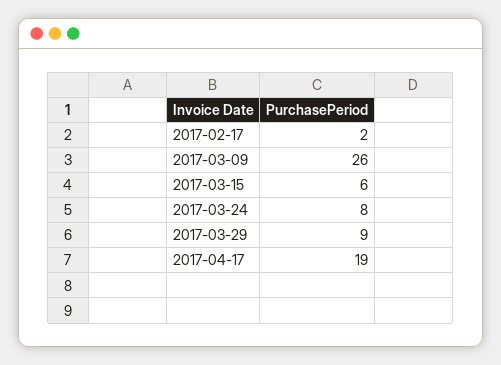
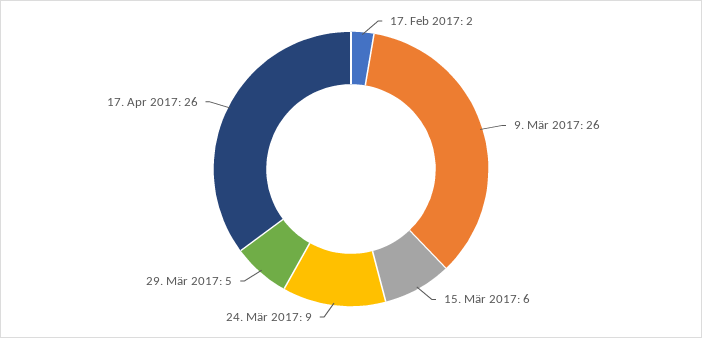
  {
    "2017-02-17": 2,
    "2017-03-09": 26,
    "2017-03-15": 6,
-   "2017-03-24": 8,
+   "2017-03-24": 9,
-   "2017-03-29": 9,
+   "2017-03-29": 5,
-   "2017-04-17": 19
+   "2017-04-17": 26
  }

